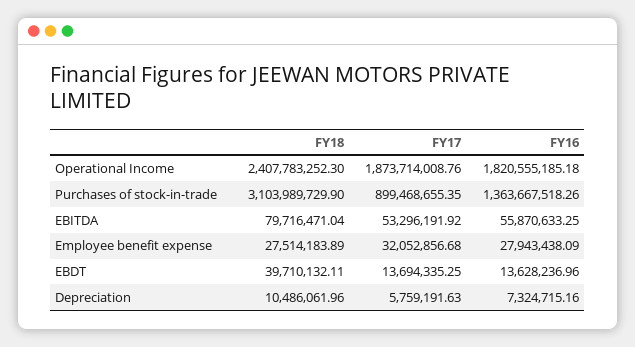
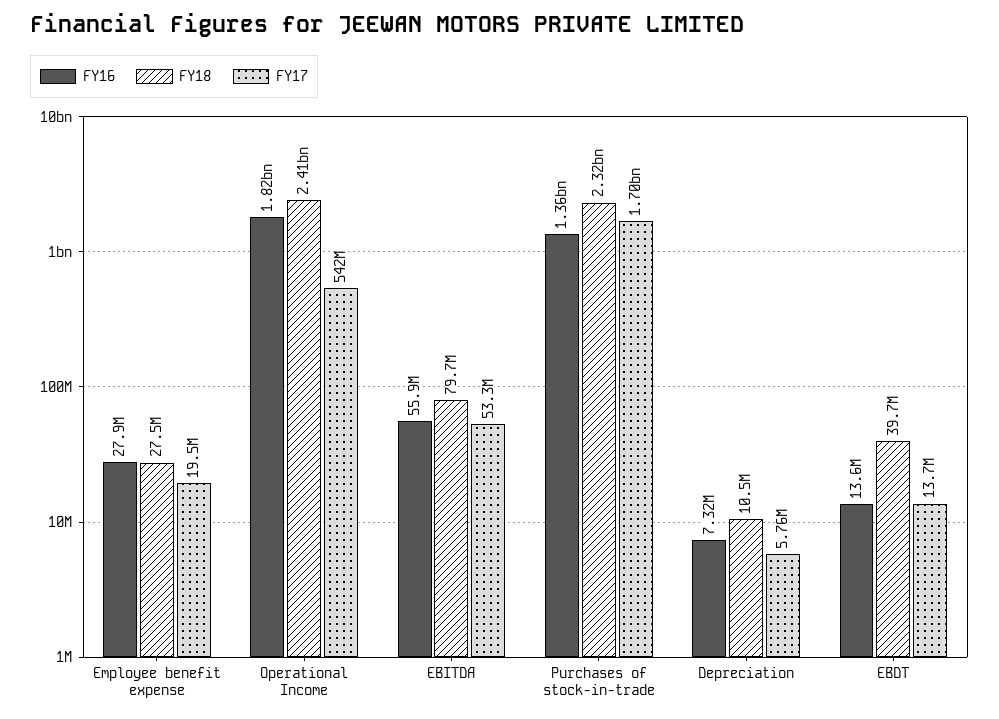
  {
    "FY18": {
      "Operational Income": 2407783252.3,
-     "Purchases of stock-in-trade": 3103989729.9,
+     "Purchases of stock-in-trade": 2320000000,
      "EBITDA": 79716471.04,
      "Employee benefit expense": 27514183.89,
      "EBDT": 39710132.11,
      "Depreciation": 10486061.96
    },
    "FY17": {
-     "Operational Income": 1873714008.76,
+     "Operational Income": 542000000,
-     "Purchases of stock-in-trade": 899468655.35,
+     "Purchases of stock-in-trade": 1700000000,
      "EBITDA": 53296191.92,
-     "Employee benefit expense": 32052856.68,
+     "Employee benefit expense": 19500000,
      "EBDT": 13694335.25,
      "Depreciation": 5759191.63
    },
    "FY16": {
      "Operational Income": 1820555185.18,
      "Purchases of stock-in-trade": 1363667518.26,
      "EBITDA": 55870633.25,
      "Employee benefit expense": 27943438.09,
      "EBDT": 13628236.96,
      "Depreciation": 7324715.16
    }
  }

